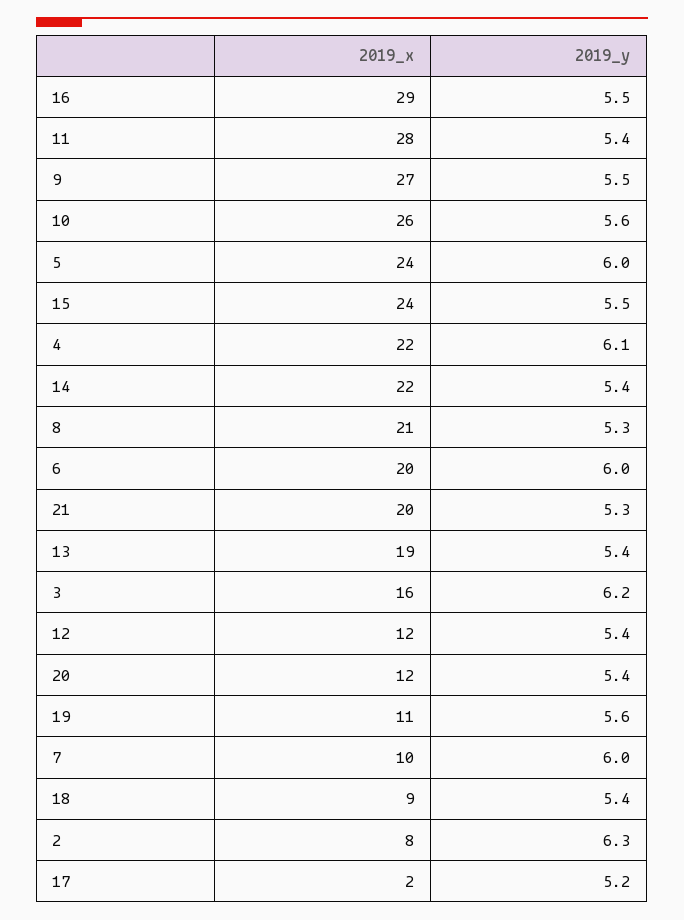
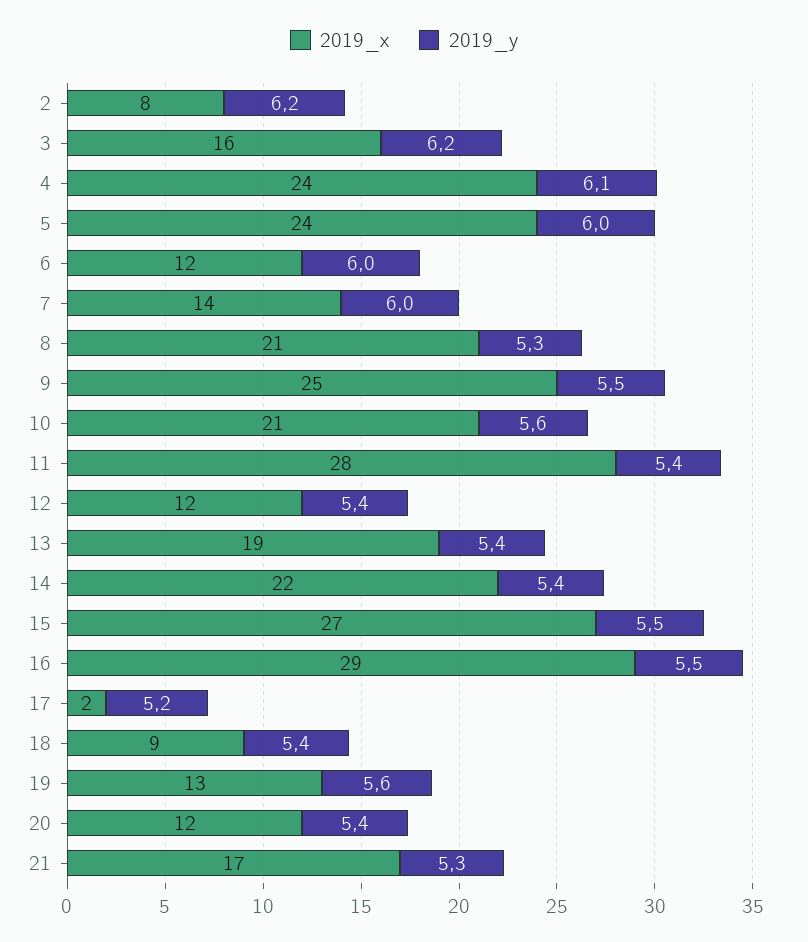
  {
    "2019_x": {
      "16": 29,
      "11": 28,
-     "9": 27,
+     "9": 25,
-     "10": 26,
+     "10": 21,
      "5": 24,
-     "15": 24,
+     "15": 27,
-     "4": 22,
+     "4": 24,
      "14": 22,
      "8": 21,
-     "6": 20,
+     "6": 12,
-     "21": 20,
+     "21": 17,
      "13": 19,
      "3": 16,
      "12": 12,
      "20": 12,
-     "19": 11,
+     "19": 13,
-     "7": 10,
+     "7": 14,
      "18": 9,
      "2": 8,
      "17": 2
    },
    "2019_y": {
      "16": 5.5,
      "11": 5.4,
      "9": 5.5,
      "10": 5.6,
      "5": 6,
      "15": 5.5,
      "4": 6.1,
      "14": 5.4,
      "8": 5.3,
      "6": 6,
      "21": 5.3,
      "13": 5.4,
      "3": 6.2,
      "12": 5.4,
      "20": 5.4,
      "19": 5.6,
      "7": 6,
      "18": 5.4,
-     "2": 6.3,
+     "2": 6.2,
      "17": 5.2
    }
  }

